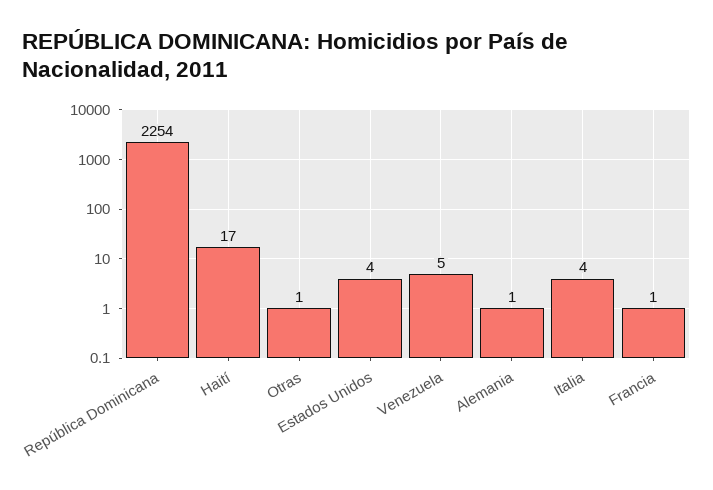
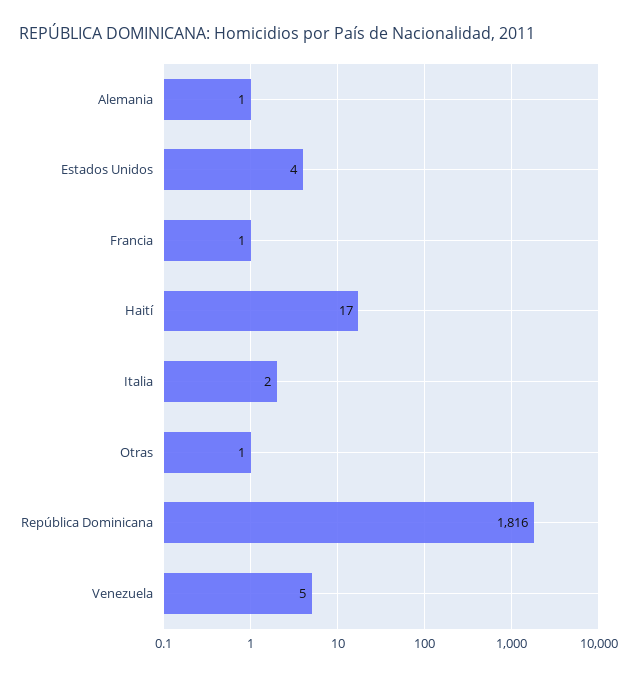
  {
-   "República Dominicana": 2254,
+   "República Dominicana": 1816,
    "Haití": 17,
    "Otras": 1,
    "Estados Unidos": 4,
    "Venezuela": 5,
    "Alemania": 1,
-   "Italia": 4,
+   "Italia": 2,
    "Francia": 1
  }

